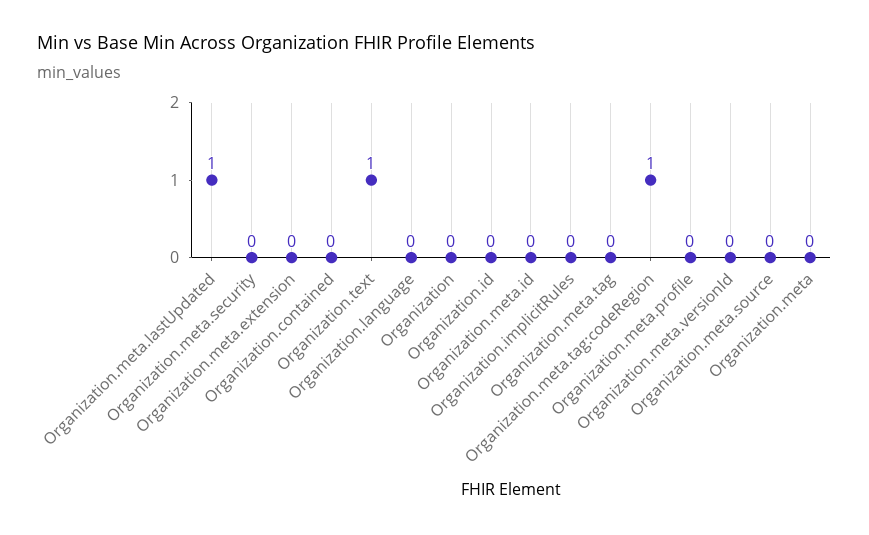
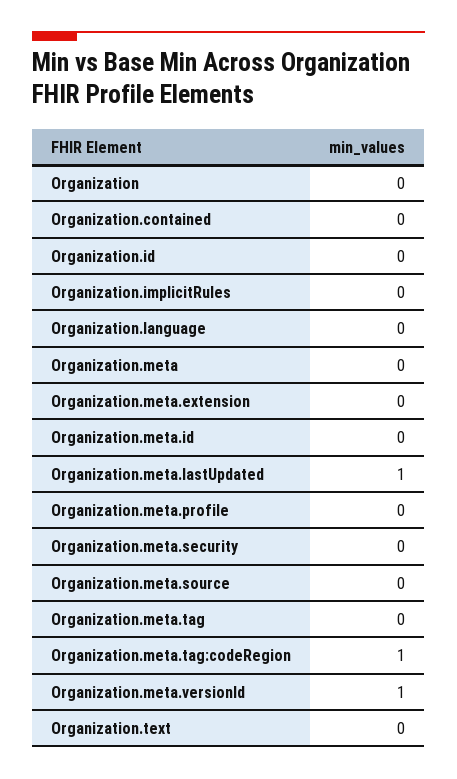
  {
    "Organization.meta.lastUpdated": 1,
    "Organization.meta.security": 0,
    "Organization.meta.extension": 0,
    "Organization.contained": 0,
-   "Organization.text": 1,
+   "Organization.text": 0,
    "Organization.language": 0,
    "Organization": 0,
    "Organization.id": 0,
    "Organization.meta.id": 0,
    "Organization.implicitRules": 0,
    "Organization.meta.tag": 0,
    "Organization.meta.tag:codeRegion": 1,
    "Organization.meta.profile": 0,
-   "Organization.meta.versionId": 0,
+   "Organization.meta.versionId": 1,
    "Organization.meta.source": 0,
    "Organization.meta": 0
  }

